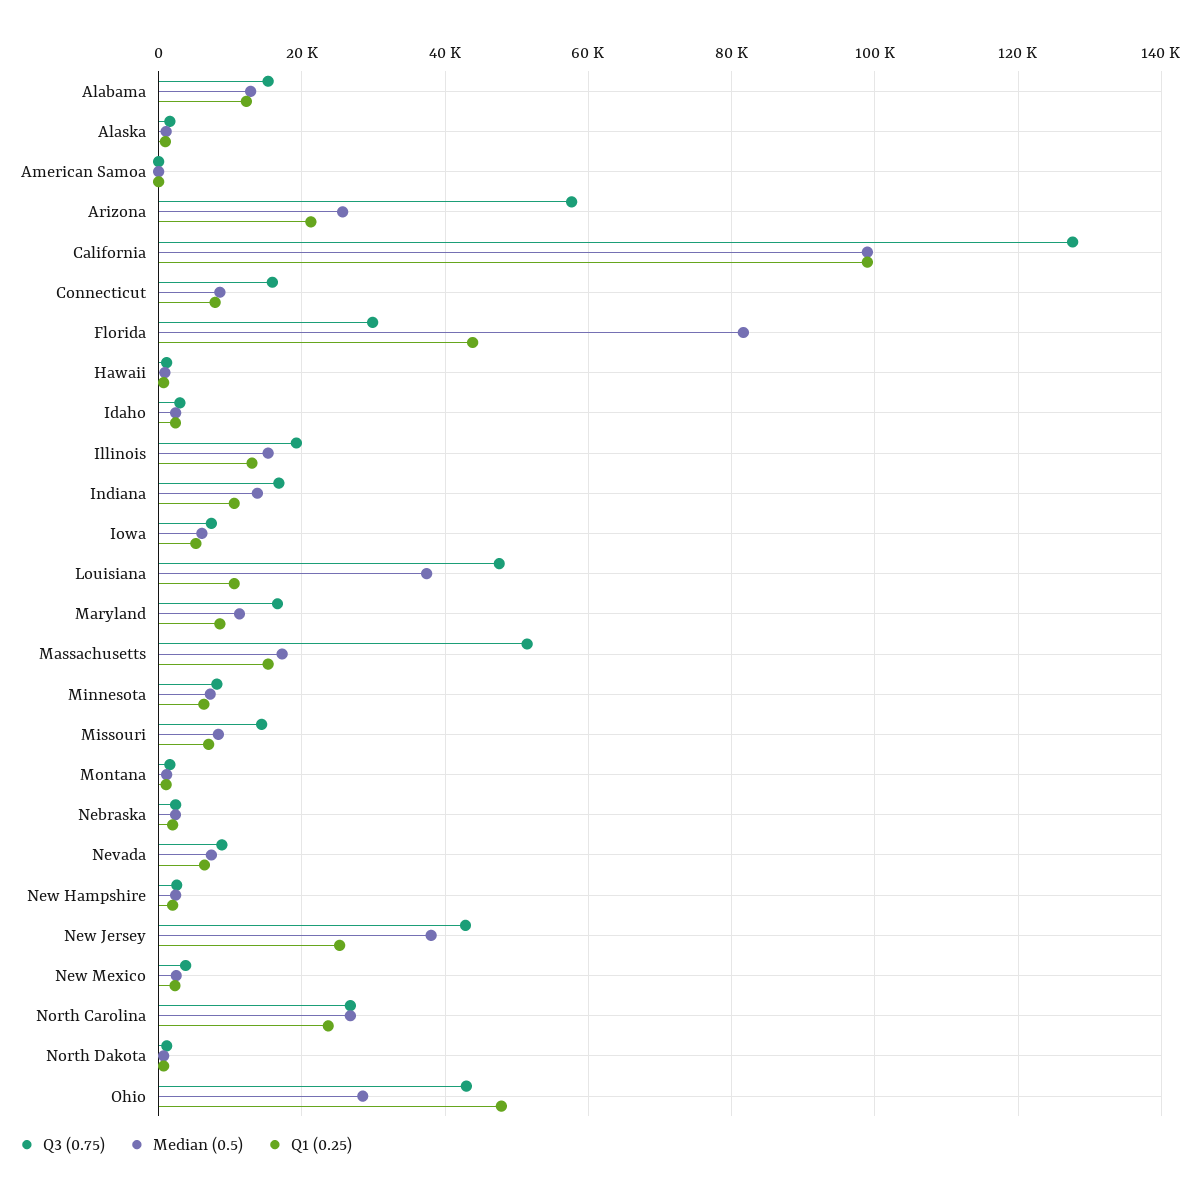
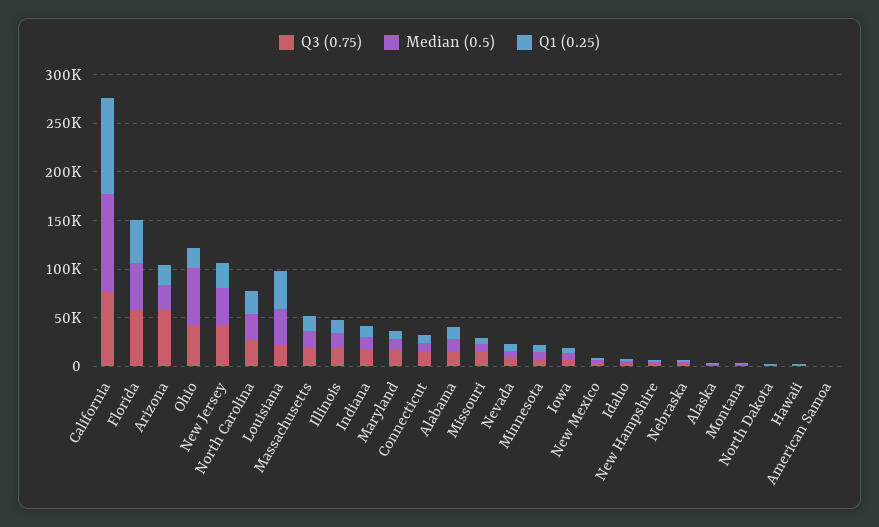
  {
    "Q3 (0.75)": {
      "Alabama": 16000,
      "Alaska": 2000,
      "American Samoa": 0,
      "Arizona": 58000,
-     "California": 128000,
+     "California": 80000,
      "Connecticut": 16000,
-     "Florida": 30000,
+     "Florida": 60000,
      "Hawaii": 2000,
      "Idaho": 2000,
      "Illinois": 20000,
      "Indiana": 16000,
      "Iowa": 8000,
-     "Louisiana": 48000,
+     "Louisiana": 20000,
      "Maryland": 16000,
-     "Massachusetts": 52000,
+     "Massachusetts": 20000,
      "Minnesota": 8000,
      "Missouri": 14000,
      "Montana": 2000,
      "Nebraska": 2000,
      "Nevada": 8000,
      "New Hampshire": 2000,
      "New Jersey": 42000,
      "New Mexico": 4000,
      "North Carolina": 26000,
      "North Dakota": 2000,
      "Ohio": 42000
    },
    "Median (0.5)": {
      "Alabama": 12000,
      "Alaska": 2000,
      "American Samoa": 0,
      "Arizona": 26000,
      "California": 98000,
      "Connecticut": 8000,
-     "Florida": 82000,
+     "Florida": 50000,
      "Hawaii": 0,
      "Idaho": 2000,
      "Illinois": 16000,
      "Indiana": 14000,
      "Iowa": 6000,
      "Louisiana": 38000,
      "Maryland": 12000,
      "Massachusetts": 18000,
      "Minnesota": 8000,
      "Missouri": 8000,
      "Montana": 2000,
      "Nebraska": 2000,
      "Nevada": 8000,
      "New Hampshire": 2000,
      "New Jersey": 38000,
      "New Mexico": 2000,
      "North Carolina": 26000,
      "North Dakota": 0,
-     "Ohio": 28000
+     "Ohio": 60000
    },
    "Q1 (0.25)": {
      "Alabama": 12000,
      "Alaska": 0,
      "American Samoa": 0,
      "Arizona": 22000,
      "California": 98000,
      "Connecticut": 8000,
      "Florida": 44000,
      "Hawaii": 0,
      "Idaho": 2000,
      "Illinois": 14000,
      "Indiana": 10000,
      "Iowa": 6000,
-     "Louisiana": 10000,
+     "Louisiana": 40000,
      "Maryland": 8000,
      "Massachusetts": 16000,
      "Minnesota": 6000,
      "Missouri": 6000,
      "Montana": 2000,
      "Nebraska": 2000,
      "Nevada": 6000,
      "New Hampshire": 2000,
      "New Jersey": 26000,
      "New Mexico": 2000,
      "North Carolina": 24000,
      "North Dakota": 0,
-     "Ohio": 48000
+     "Ohio": 20000
    }
  }

